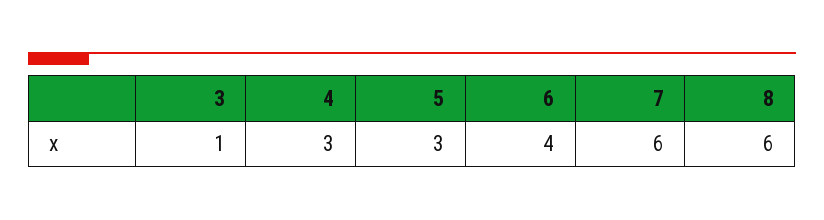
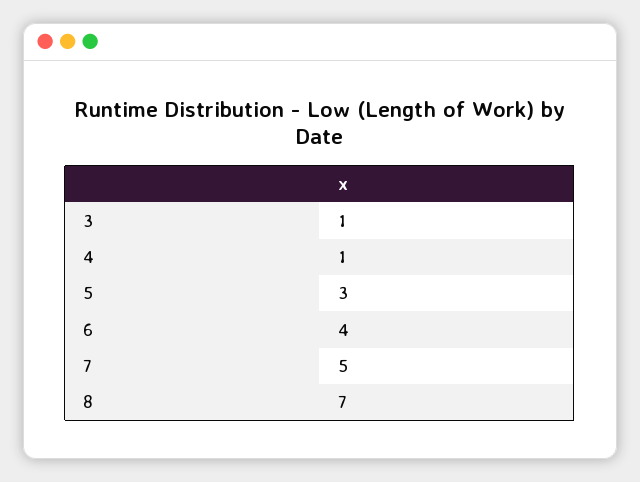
  {
    "3": 1,
-   "4": 3,
+   "4": 1,
    "5": 3,
    "6": 4,
-   "7": 6,
+   "7": 5,
-   "8": 6
+   "8": 7
  }

